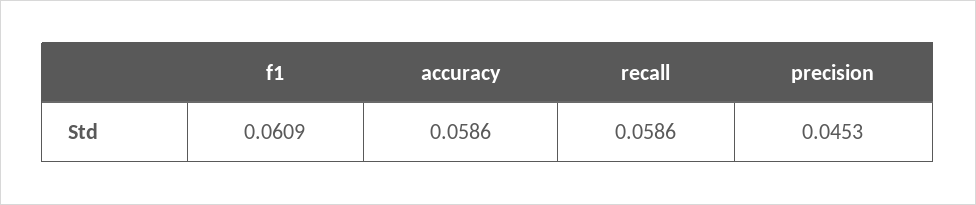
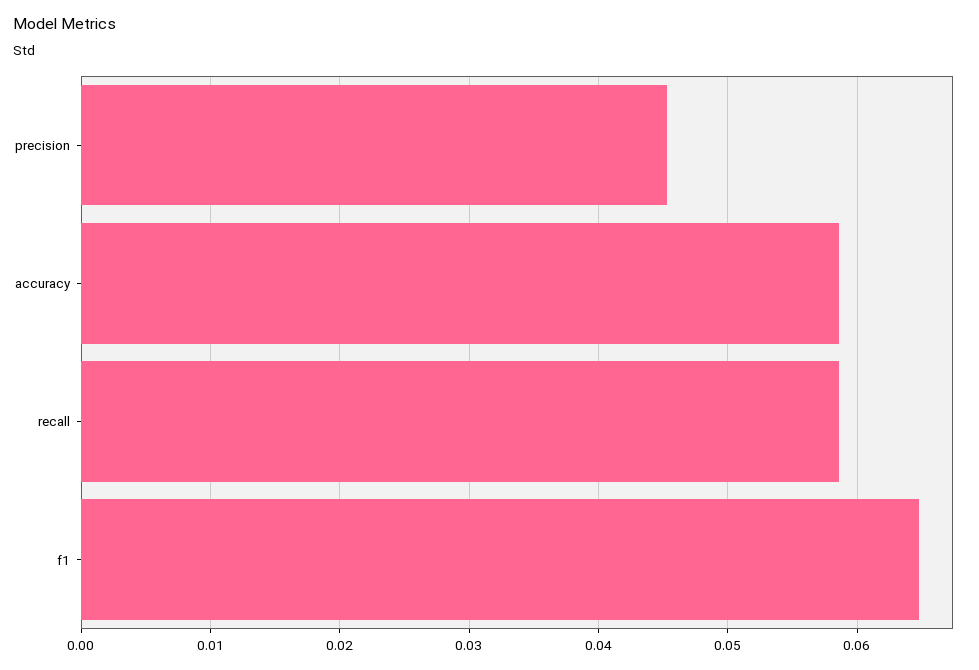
  {
-   "f1": 0.0609,
+   "f1": 0.065,
    "accuracy": 0.0586,
    "recall": 0.0586,
    "precision": 0.0453
  }

